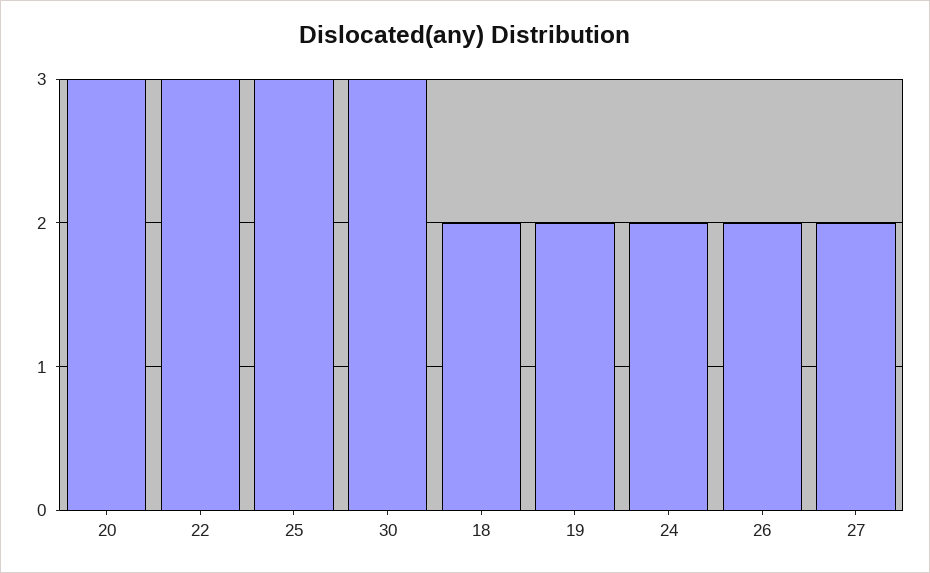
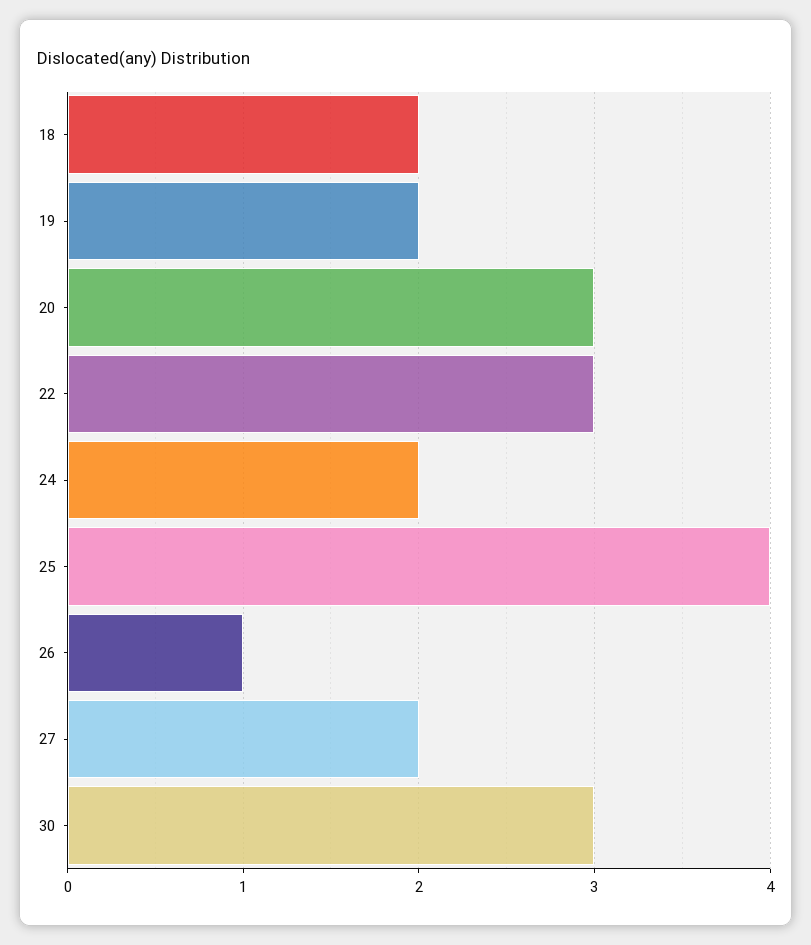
  {
    "20": 3,
    "22": 3,
-   "25": 3,
+   "25": 4,
    "30": 3,
    "18": 2,
    "19": 2,
    "24": 2,
-   "26": 2,
+   "26": 1,
    "27": 2
  }

